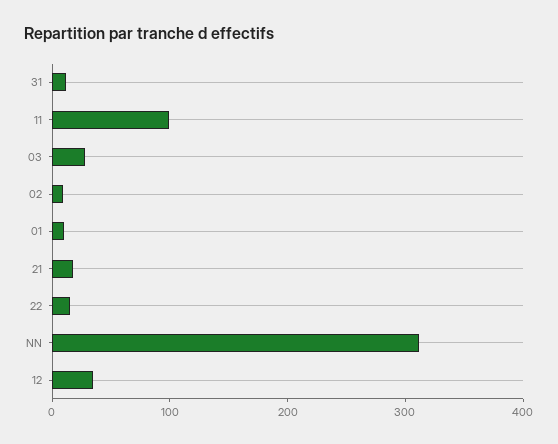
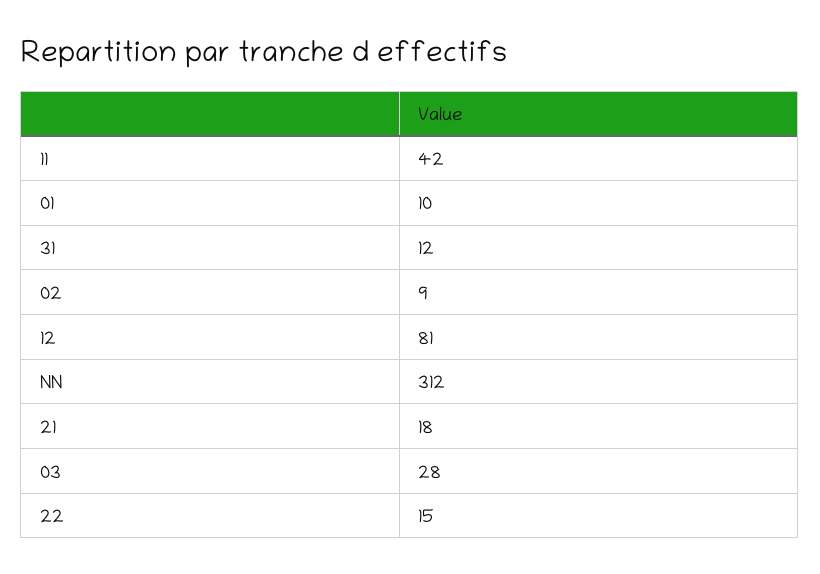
  {
    "31": 12,
-   "11": 100,
+   "11": 42,
    "03": 28,
    "02": 9,
    "01": 10,
    "21": 18,
    "22": 15,
    "NN": 312,
-   "12": 40
+   "12": 81
  }

